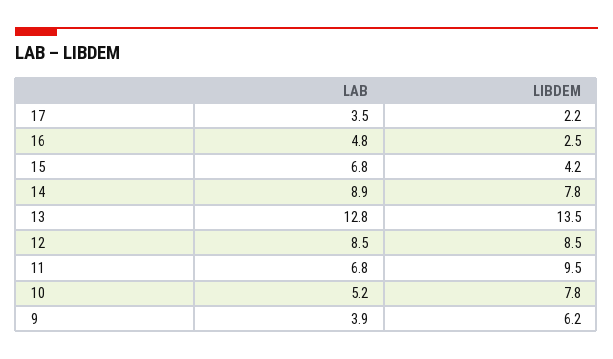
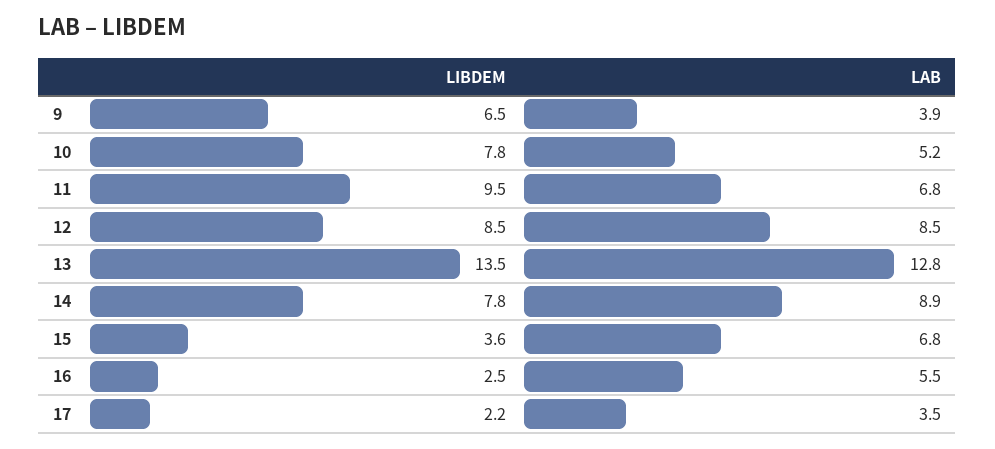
  {
    "LAB": {
      "17": 3.5,
-     "16": 4.8,
+     "16": 5.5,
      "15": 6.8,
      "14": 8.9,
      "13": 12.8,
      "12": 8.5,
      "11": 6.8,
      "10": 5.2,
      "9": 3.9
    },
    "LIBDEM": {
      "17": 2.2,
      "16": 2.5,
-     "15": 4.2,
+     "15": 3.6,
      "14": 7.8,
      "13": 13.5,
      "12": 8.5,
      "11": 9.5,
      "10": 7.8,
-     "9": 6.2
+     "9": 6.5
    }
  }

